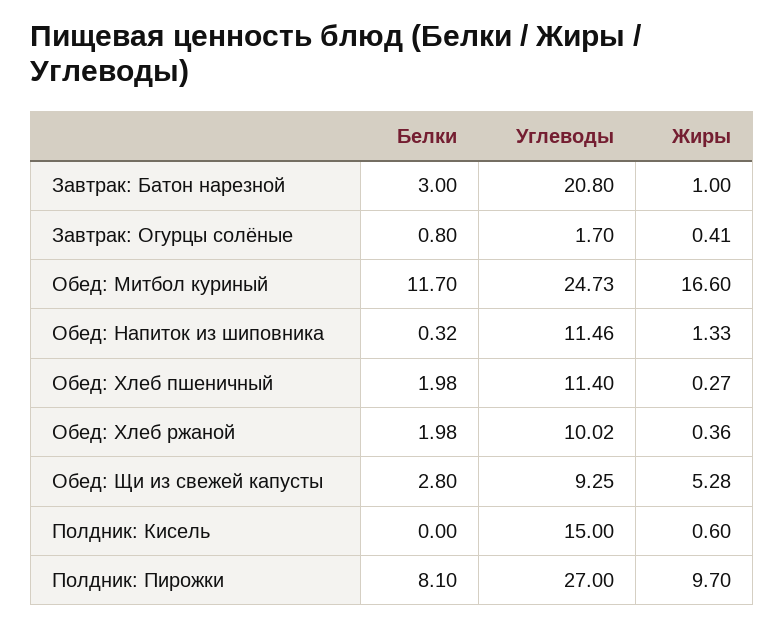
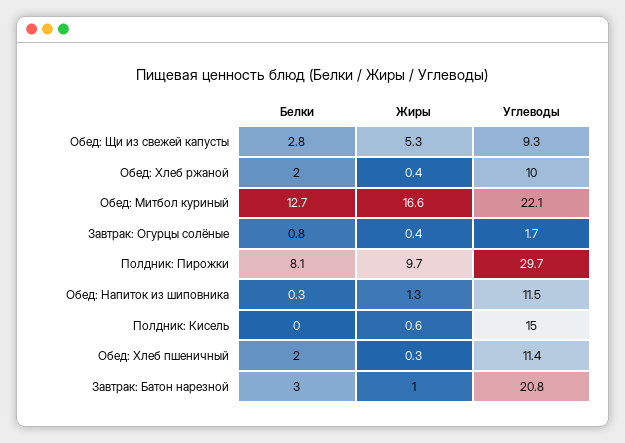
  {
    "Белки": {
      "Завтрак: Батон нарезной": 3,
      "Завтрак: Огурцы солёные": 0.8,
-     "Обед: Митбол куриный": 11.7,
+     "Обед: Митбол куриный": 12.7,
      "Обед: Напиток из шиповника": 0.32,
      "Обед: Хлеб пшеничный": 1.98,
      "Обед: Хлеб ржаной": 1.98,
      "Обед: Щи из свежей капусты": 2.8,
      "Полдник: Кисель": 0,
      "Полдник: Пирожки": 8.1
    },
    "Углеводы": {
      "Завтрак: Батон нарезной": 20.8,
      "Завтрак: Огурцы солёные": 1.7,
-     "Обед: Митбол куриный": 24.73,
+     "Обед: Митбол куриный": 22.1,
      "Обед: Напиток из шиповника": 11.46,
      "Обед: Хлеб пшеничный": 11.4,
      "Обед: Хлеб ржаной": 10.02,
      "Обед: Щи из свежей капусты": 9.25,
      "Полдник: Кисель": 15,
-     "Полдник: Пирожки": 27
+     "Полдник: Пирожки": 29.7
    },
    "Жиры": {
      "Завтрак: Батон нарезной": 1,
      "Завтрак: Огурцы солёные": 0.41,
      "Обед: Митбол куриный": 16.6,
      "Обед: Напиток из шиповника": 1.33,
      "Обед: Хлеб пшеничный": 0.27,
      "Обед: Хлеб ржаной": 0.36,
      "Обед: Щи из свежей капусты": 5.28,
      "Полдник: Кисель": 0.6,
      "Полдник: Пирожки": 9.7
    }
  }

